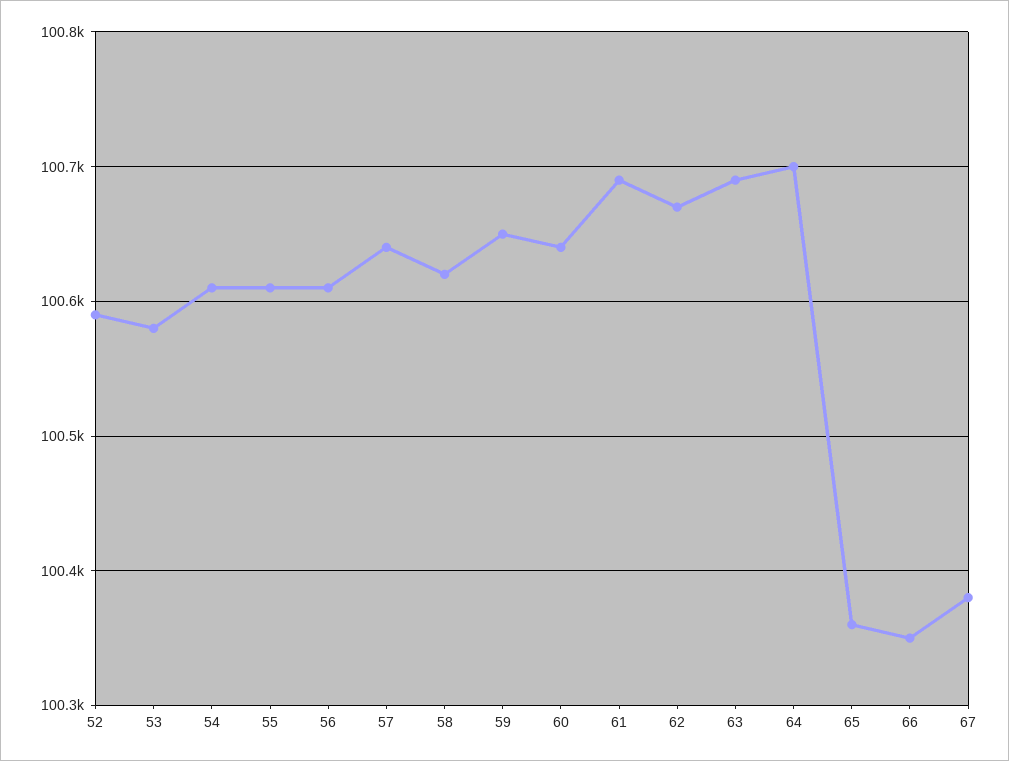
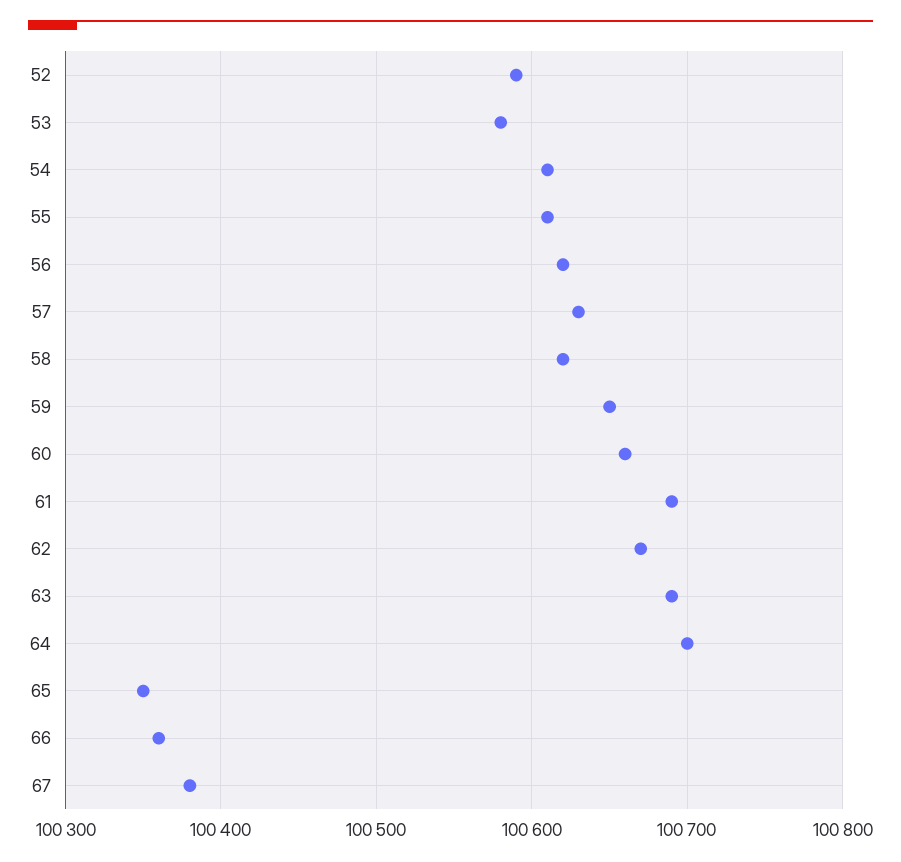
  {
    "52": 100590,
    "53": 100580,
    "54": 100610,
    "55": 100610,
-   "56": 100610,
+   "56": 100620,
-   "57": 100640,
+   "57": 100630,
    "58": 100620,
    "59": 100650,
-   "60": 100640,
+   "60": 100660,
    "61": 100690,
    "62": 100670,
    "63": 100690,
    "64": 100700,
-   "65": 100360,
+   "65": 100350,
-   "66": 100350,
+   "66": 100360,
    "67": 100380
  }

